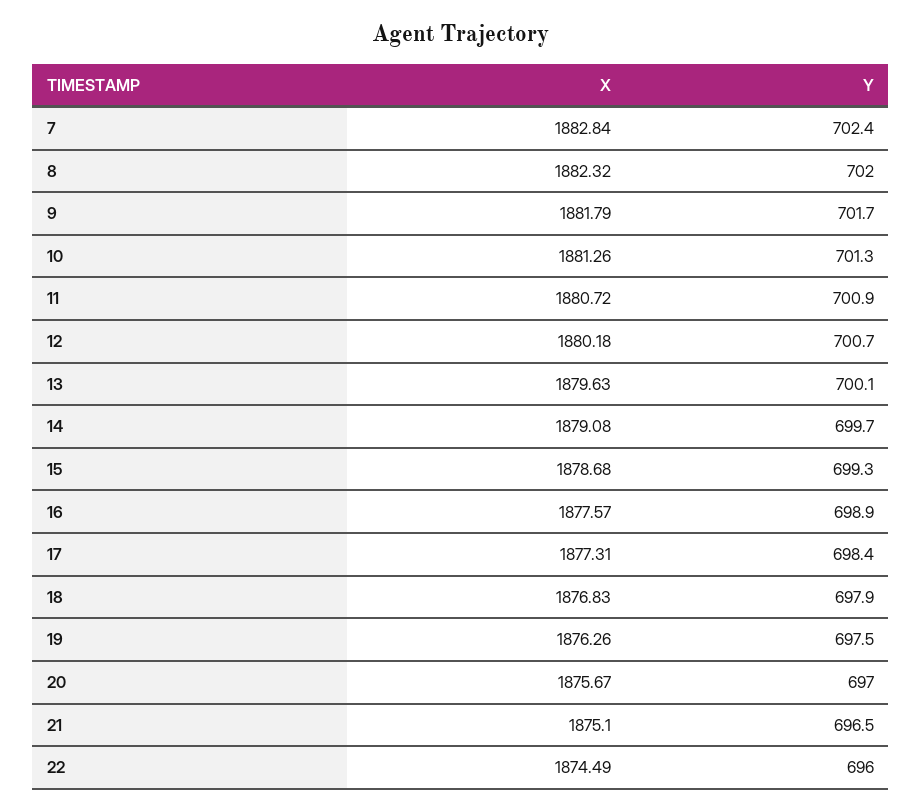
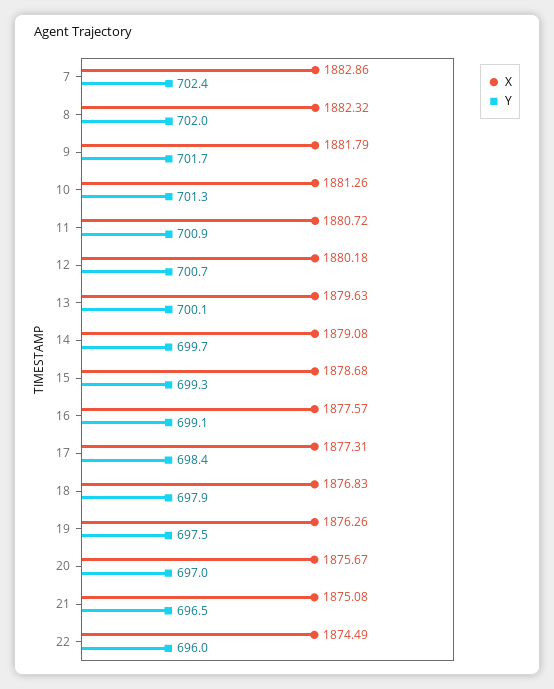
  {
    "X": {
-     "7": 1882.84,
+     "7": 1882.86,
      "8": 1882.32,
      "9": 1881.79,
      "10": 1881.26,
      "11": 1880.72,
      "12": 1880.18,
      "13": 1879.63,
      "14": 1879.08,
      "15": 1878.68,
      "16": 1877.57,
      "17": 1877.31,
      "18": 1876.83,
      "19": 1876.26,
      "20": 1875.67,
-     "21": 1875.1,
+     "21": 1875.08,
      "22": 1874.49
    },
    "Y": {
      "7": 702.4,
      "8": 702,
      "9": 701.7,
      "10": 701.3,
      "11": 700.9,
      "12": 700.7,
      "13": 700.1,
      "14": 699.7,
      "15": 699.3,
-     "16": 698.9,
+     "16": 699.1,
      "17": 698.4,
      "18": 697.9,
      "19": 697.5,
      "20": 697,
      "21": 696.5,
      "22": 696
    }
  }

